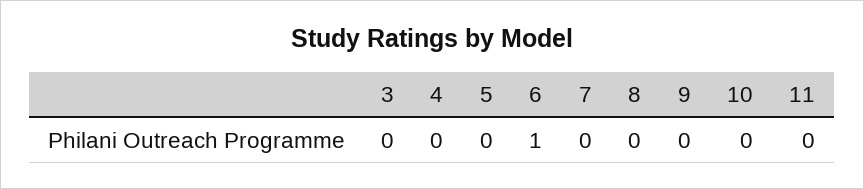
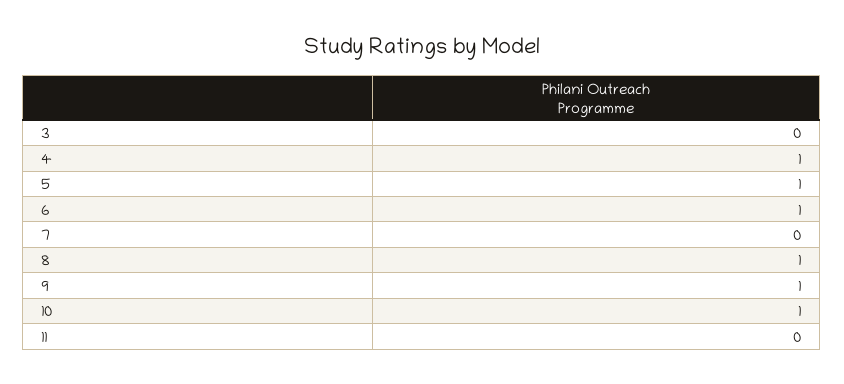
  {
    "3": 0,
-   "4": 0,
+   "4": 1,
-   "5": 0,
+   "5": 1,
    "6": 1,
    "7": 0,
-   "8": 0,
+   "8": 1,
-   "9": 0,
+   "9": 1,
-   "10": 0,
+   "10": 1,
    "11": 0
  }

